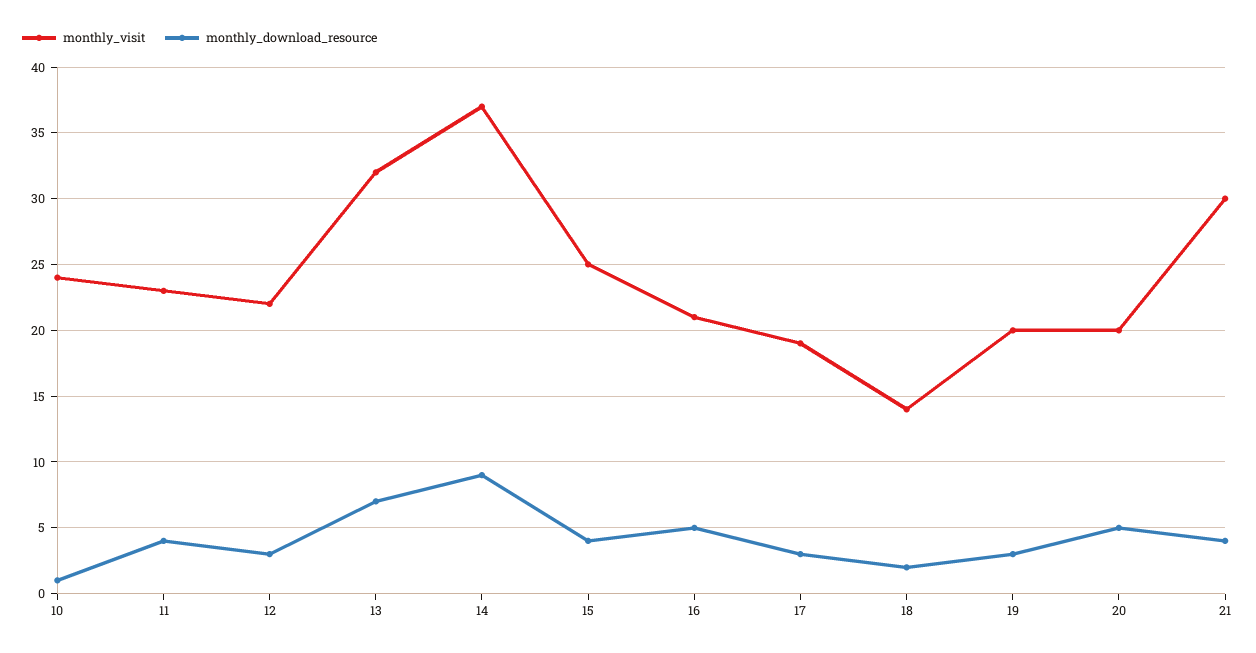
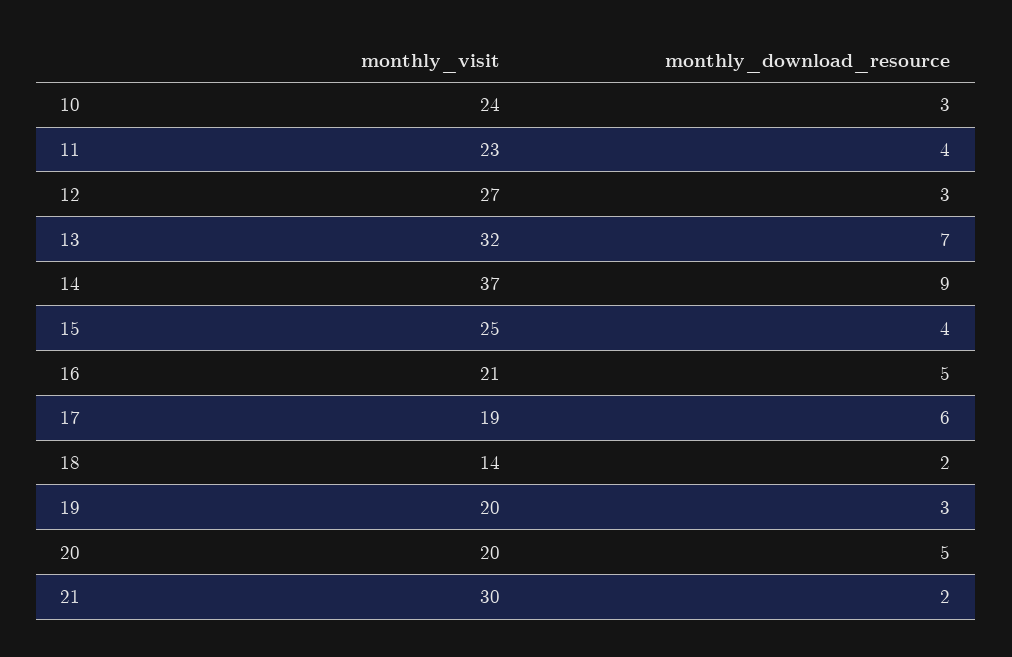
  {
    "monthly_visit": {
      "10": 24,
      "11": 23,
-     "12": 22,
+     "12": 27,
      "13": 32,
      "14": 37,
      "15": 25,
      "16": 21,
      "17": 19,
      "18": 14,
      "19": 20,
      "20": 20,
      "21": 30
    },
    "monthly_download_resource": {
-     "10": 1,
+     "10": 3,
      "11": 4,
      "12": 3,
      "13": 7,
      "14": 9,
      "15": 4,
      "16": 5,
-     "17": 3,
+     "17": 6,
      "18": 2,
      "19": 3,
      "20": 5,
-     "21": 4
+     "21": 2
    }
  }

